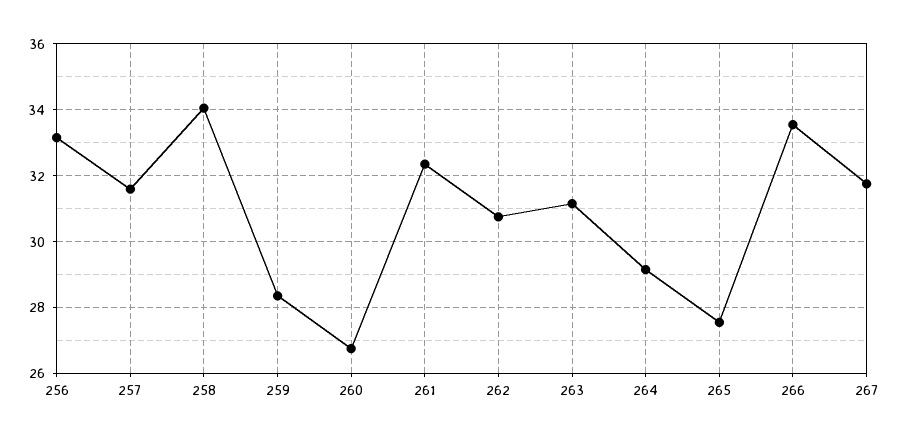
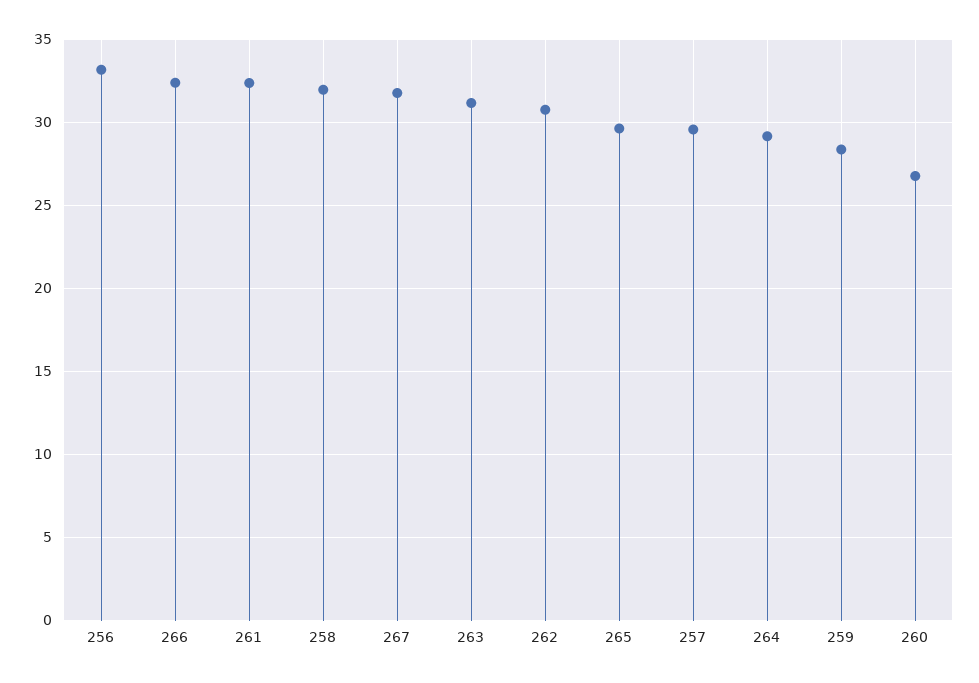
  {
    "256": 33.2,
-   "257": 31.6,
+   "257": 29.5,
-   "258": 34,
+   "258": 32,
    "259": 28.4,
    "260": 26.8,
    "261": 32.4,
    "262": 30.8,
    "263": 31.2,
    "264": 29.2,
-   "265": 27.6,
+   "265": 29.5,
-   "266": 33.6,
+   "266": 32.5,
    "267": 31.8
  }

